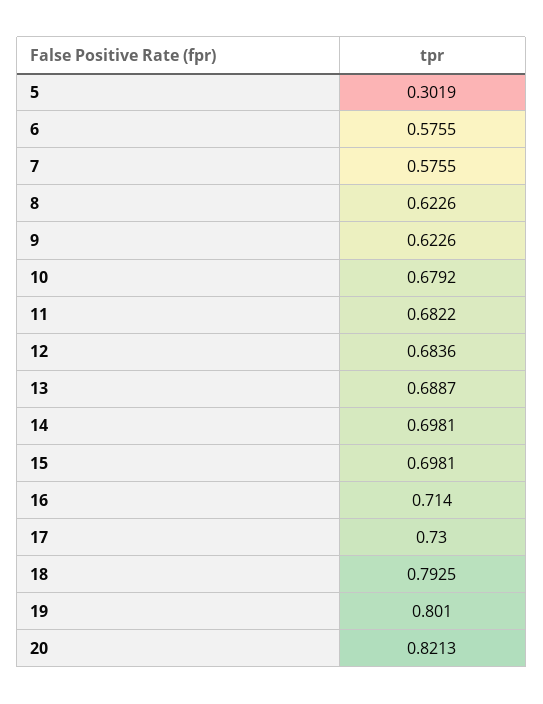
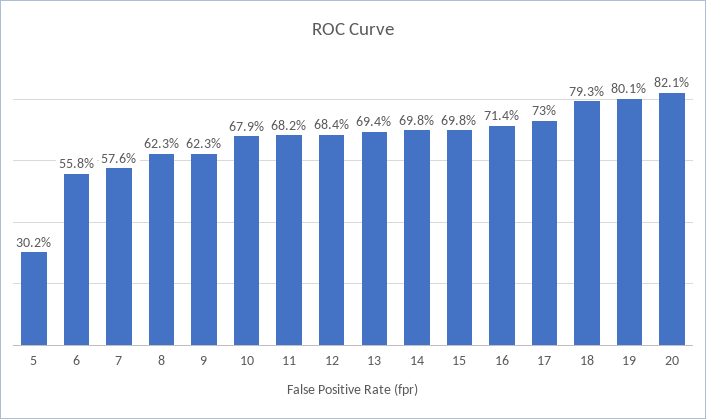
  {
    "5": 0.3019,
-   "6": 0.5755,
+   "6": 0.558,
    "7": 0.5755,
    "8": 0.6226,
    "9": 0.6226,
    "10": 0.6792,
    "11": 0.6822,
    "12": 0.6836,
-   "13": 0.6887,
+   "13": 0.694,
    "14": 0.6981,
    "15": 0.6981,
    "16": 0.714,
    "17": 0.73,
    "18": 0.7925,
    "19": 0.801,
    "20": 0.8213
  }

